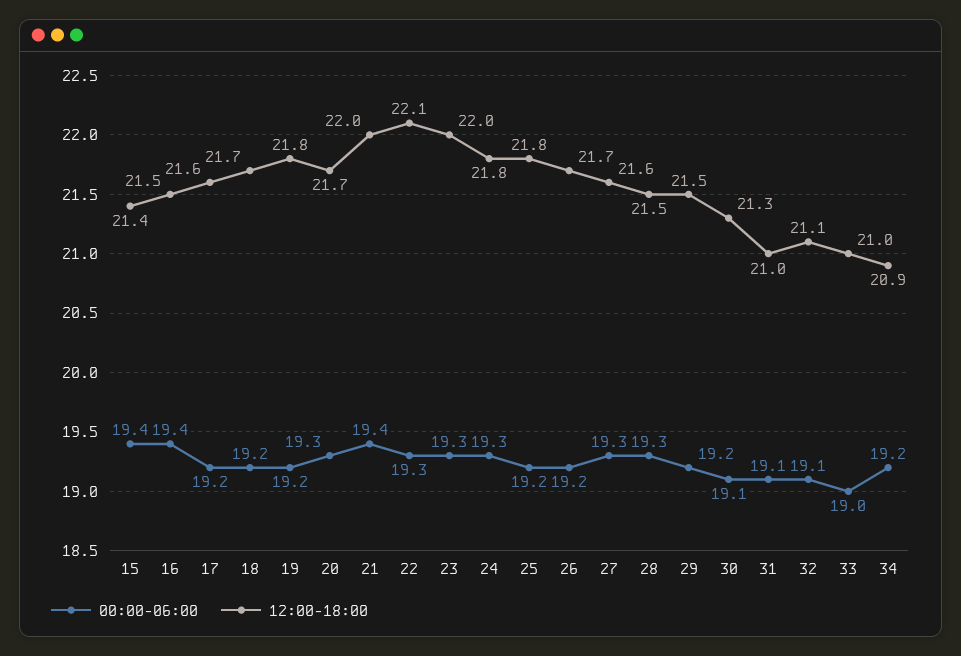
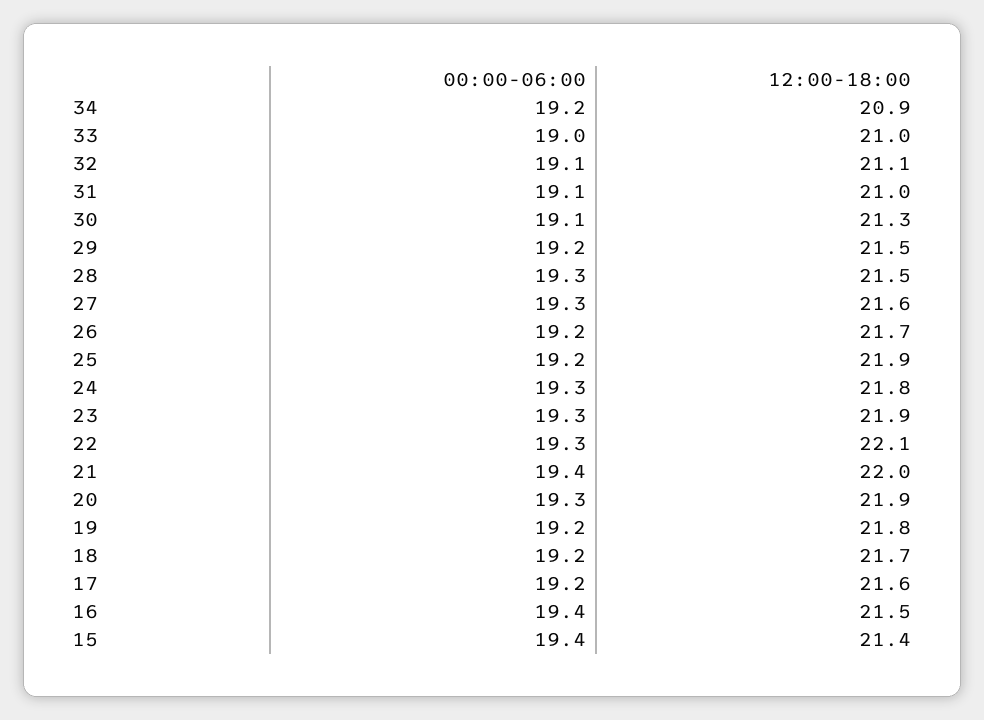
  {
    "00:00-06:00": {
      "15": 19.4,
      "16": 19.4,
      "17": 19.2,
      "18": 19.2,
      "19": 19.2,
      "20": 19.3,
      "21": 19.4,
      "22": 19.3,
      "23": 19.3,
      "24": 19.3,
      "25": 19.2,
      "26": 19.2,
      "27": 19.3,
      "28": 19.3,
      "29": 19.2,
      "30": 19.1,
      "31": 19.1,
      "32": 19.1,
      "33": 19,
      "34": 19.2
    },
    "12:00-18:00": {
      "15": 21.4,
      "16": 21.5,
      "17": 21.6,
      "18": 21.7,
      "19": 21.8,
-     "20": 21.7,
+     "20": 21.9,
      "21": 22,
      "22": 22.1,
-     "23": 22,
+     "23": 21.9,
      "24": 21.8,
-     "25": 21.8,
+     "25": 21.9,
      "26": 21.7,
      "27": 21.6,
      "28": 21.5,
      "29": 21.5,
      "30": 21.3,
      "31": 21,
      "32": 21.1,
      "33": 21,
      "34": 20.9
    }
  }

